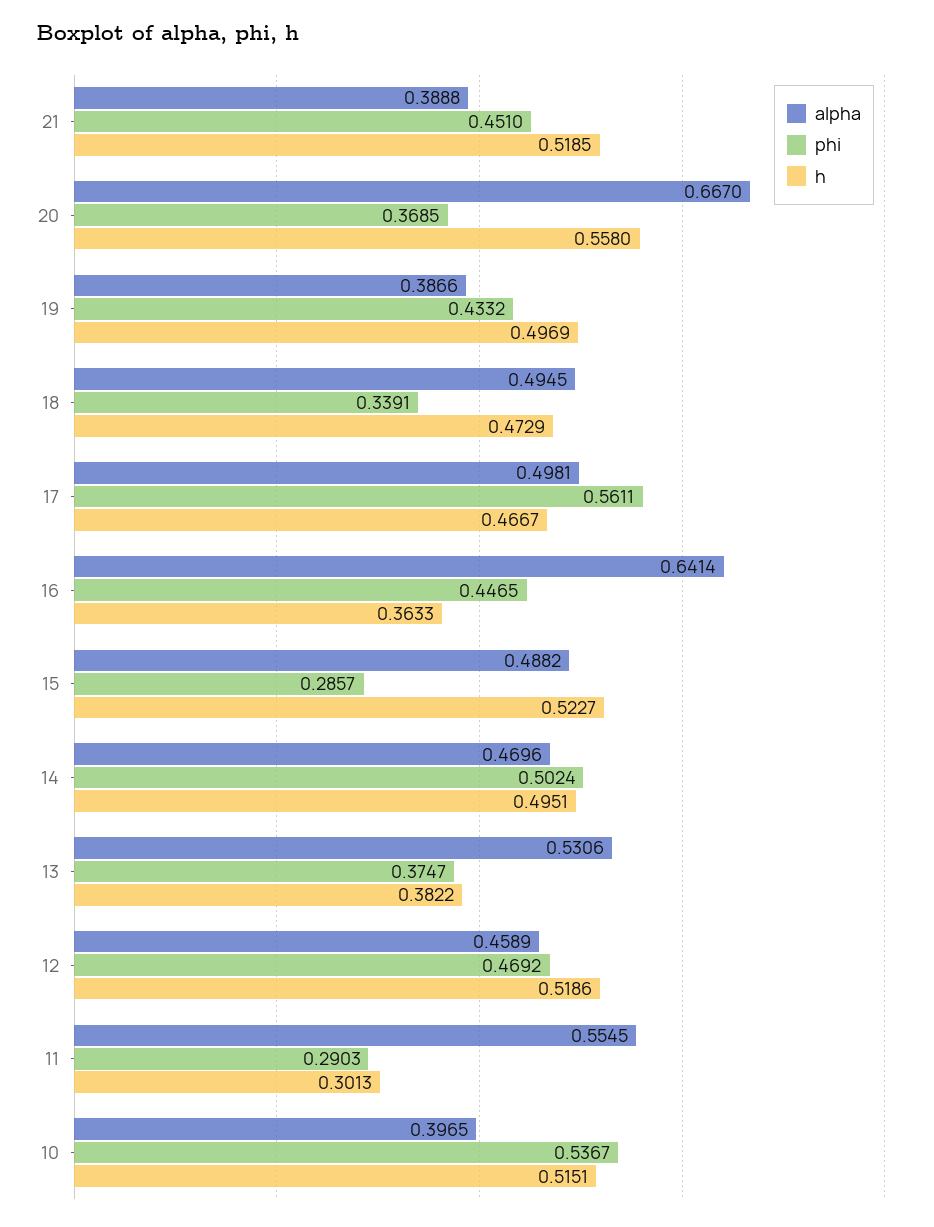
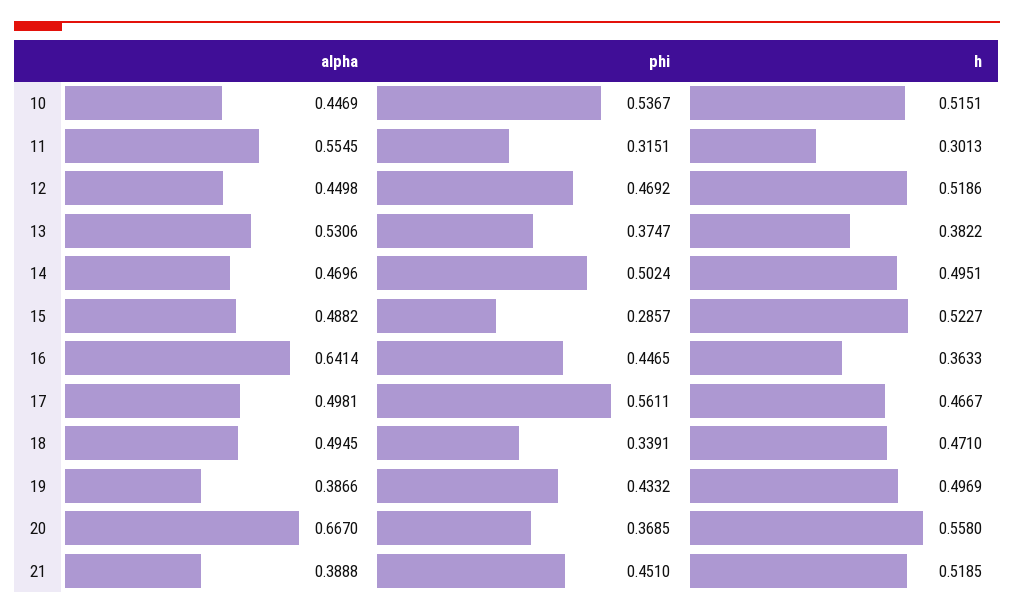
  {
    "alpha": {
      "21": 0.3888,
      "20": 0.667,
      "19": 0.3866,
      "18": 0.4945,
      "17": 0.4981,
      "16": 0.6414,
      "15": 0.4882,
      "14": 0.4696,
      "13": 0.5306,
-     "12": 0.4589,
+     "12": 0.4498,
      "11": 0.5545,
-     "10": 0.3965
+     "10": 0.4469
    },
    "phi": {
      "21": 0.451,
      "20": 0.3685,
      "19": 0.4332,
      "18": 0.3391,
      "17": 0.5611,
      "16": 0.4465,
      "15": 0.2857,
      "14": 0.5024,
      "13": 0.3747,
      "12": 0.4692,
-     "11": 0.2903,
+     "11": 0.3151,
      "10": 0.5367
    },
    "h": {
      "21": 0.5185,
      "20": 0.558,
      "19": 0.4969,
-     "18": 0.4729,
+     "18": 0.471,
      "17": 0.4667,
      "16": 0.3633,
      "15": 0.5227,
      "14": 0.4951,
      "13": 0.3822,
      "12": 0.5186,
      "11": 0.3013,
      "10": 0.5151
    }
  }

